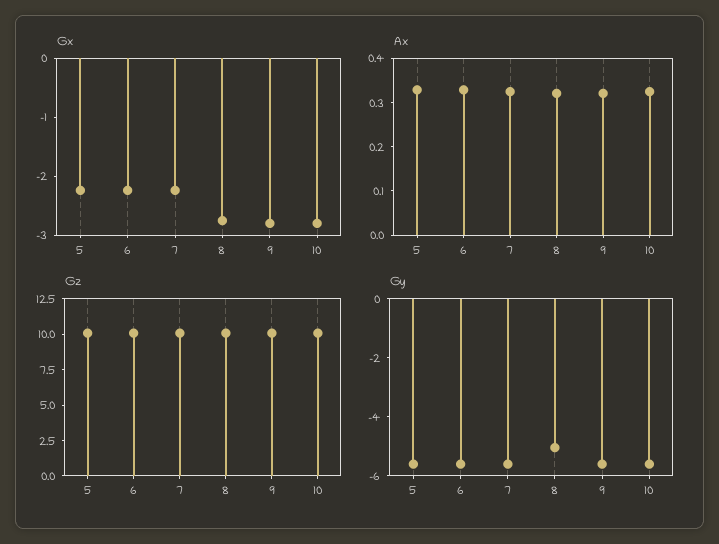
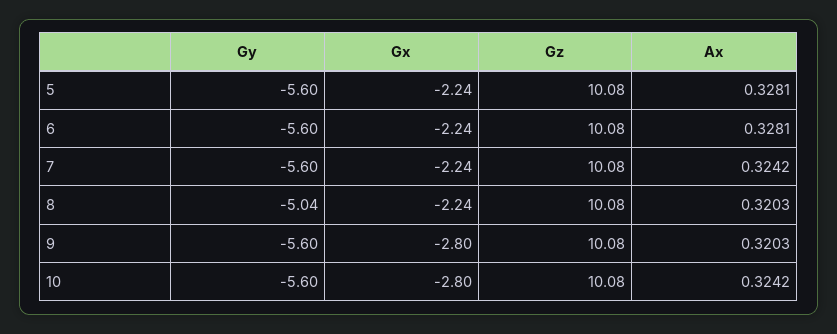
  {
    "Gx": {
      "5": -2.24,
      "6": -2.24,
      "7": -2.24,
-     "8": -2.8,
+     "8": -2.24,
      "9": -2.8,
      "10": -2.8
    },
    "Ax": {
      "5": 0.3281,
      "6": 0.3281,
      "7": 0.3242,
      "8": 0.3203,
      "9": 0.3203,
      "10": 0.3242
    },
    "Gz": {
      "5": 10.08,
      "6": 10.08,
      "7": 10.08,
      "8": 10.08,
      "9": 10.08,
      "10": 10.08
    },
    "Gy": {
      "5": -5.6,
      "6": -5.6,
      "7": -5.6,
      "8": -5.04,
      "9": -5.6,
      "10": -5.6
    }
  }

